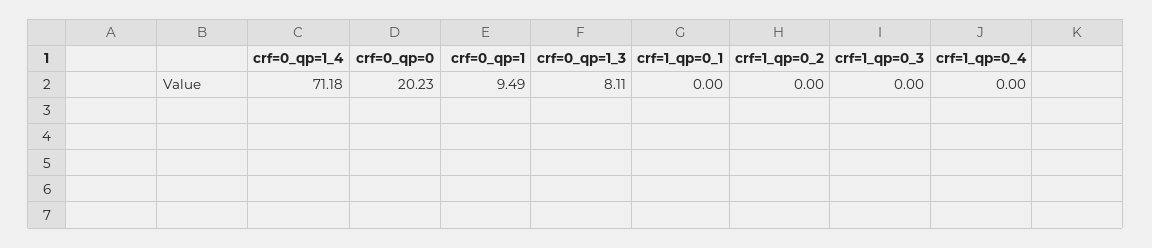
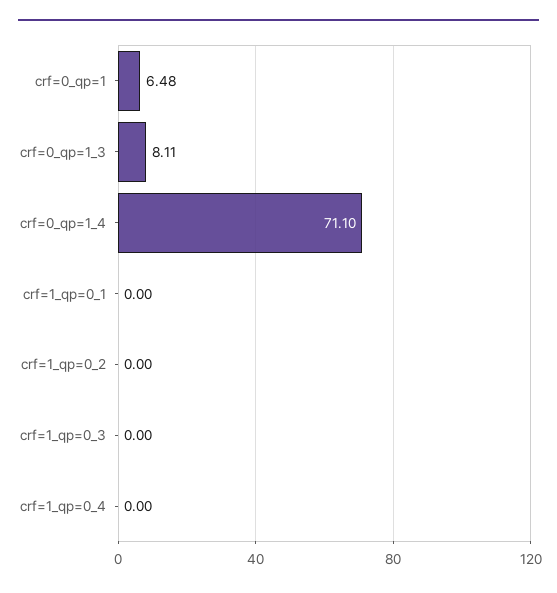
  {
-   "crf=0_qp=1_4": 71.18,
+   "crf=0_qp=1_4": 71.1,
-   "crf=0_qp=0": 20.23,
-   "crf=0_qp=1": 9.49,
+   "crf=0_qp=1": 6.48,
    "crf=0_qp=1_3": 8.11,
    "crf=1_qp=0_1": 0,
    "crf=1_qp=0_2": 0,
    "crf=1_qp=0_3": 0,
    "crf=1_qp=0_4": 0
  }

